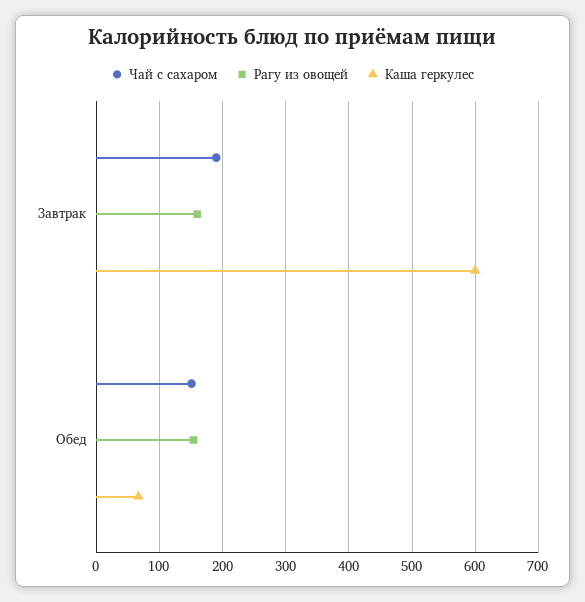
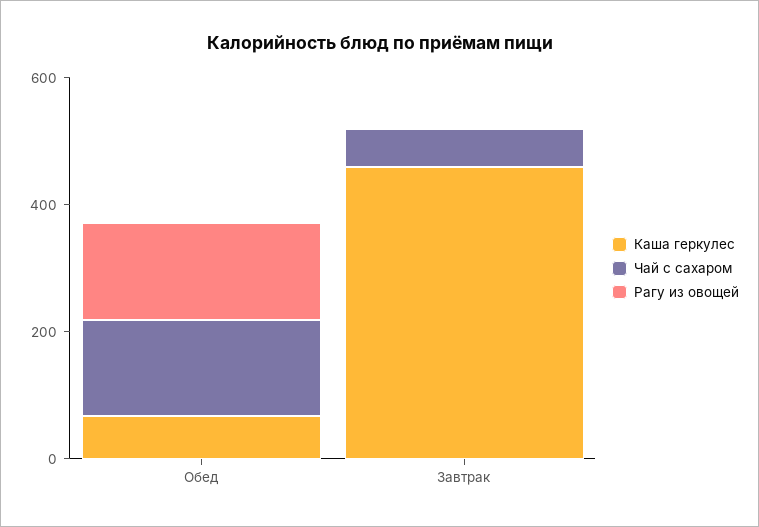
  {
    "Чай с сахаром": {
-     "Завтрак": 190,
+     "Завтрак": 50,
      "Обед": 150
    },
    "Рагу из овощей": {
-     "Завтрак": 160,
+     "Завтрак": 0,
      "Обед": 150
    },
    "Каша геркулес": {
-     "Завтрак": 600,
+     "Завтрак": 450,
      "Обед": 70
    }
  }

